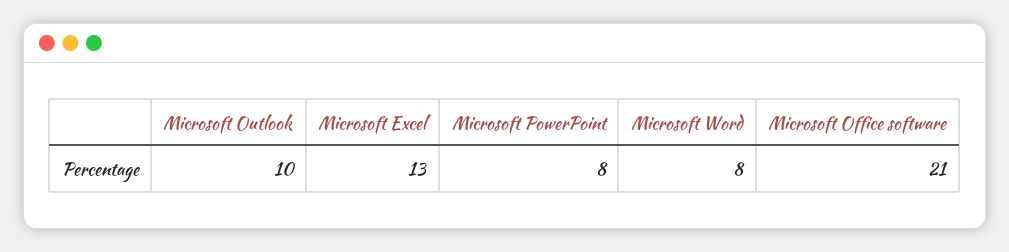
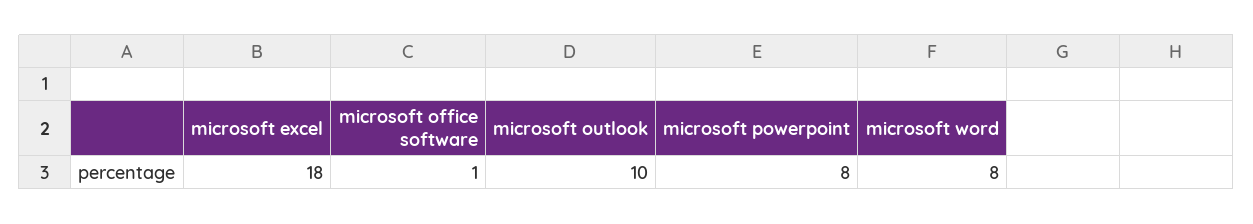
  {
    "Microsoft Outlook": 10,
-   "Microsoft Excel": 13,
+   "Microsoft Excel": 18,
    "Microsoft PowerPoint": 8,
    "Microsoft Word": 8,
-   "Microsoft Office software": 21
+   "Microsoft Office software": 1
  }

